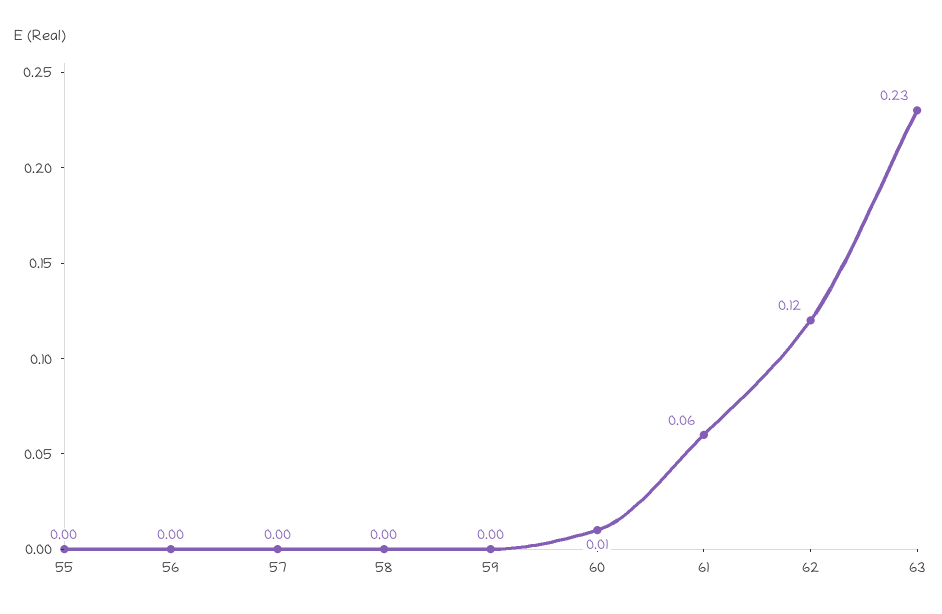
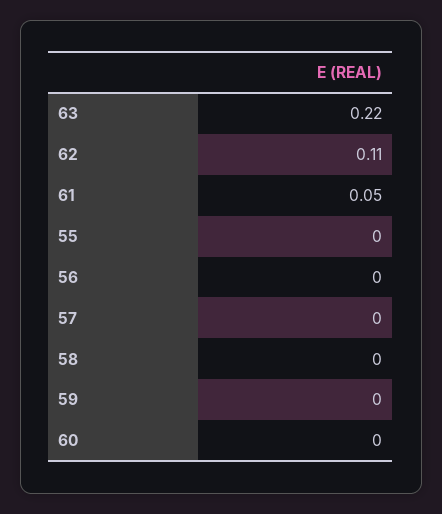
  {
    "55": 0,
    "56": 0,
    "57": 0,
    "58": 0,
    "59": 0,
-   "60": 0.01,
+   "60": 0,
-   "61": 0.06,
+   "61": 0.05,
-   "62": 0.12,
+   "62": 0.11,
-   "63": 0.23
+   "63": 0.22
  }

